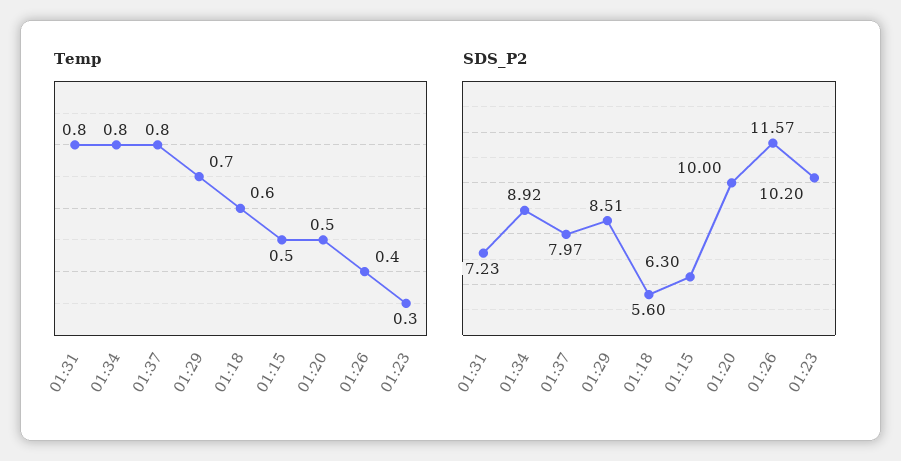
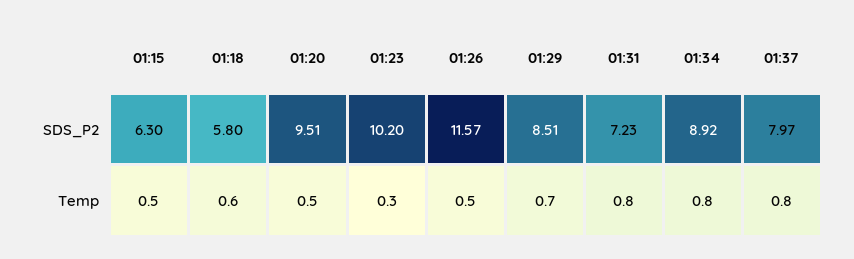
  {
    "Temp": {
      "01:31": 0.8,
      "01:34": 0.8,
      "01:37": 0.8,
      "01:29": 0.7,
      "01:18": 0.6,
      "01:15": 0.5,
      "01:20": 0.5,
-     "01:26": 0.4,
+     "01:26": 0.5,
      "01:23": 0.3
    },
    "SDS_P2": {
      "01:31": 7.23,
      "01:34": 8.92,
      "01:37": 7.97,
      "01:29": 8.51,
-     "01:18": 5.6,
+     "01:18": 5.8,
      "01:15": 6.3,
-     "01:20": 10,
+     "01:20": 9.51,
      "01:26": 11.57,
      "01:23": 10.2
    }
  }

